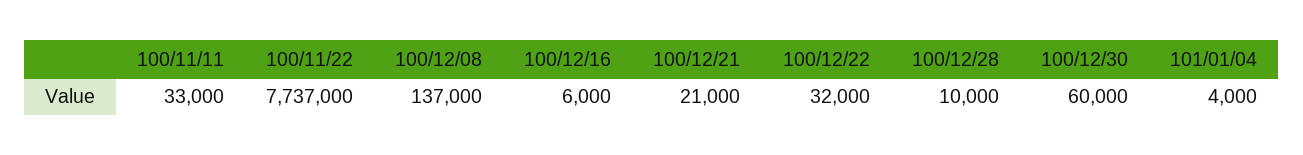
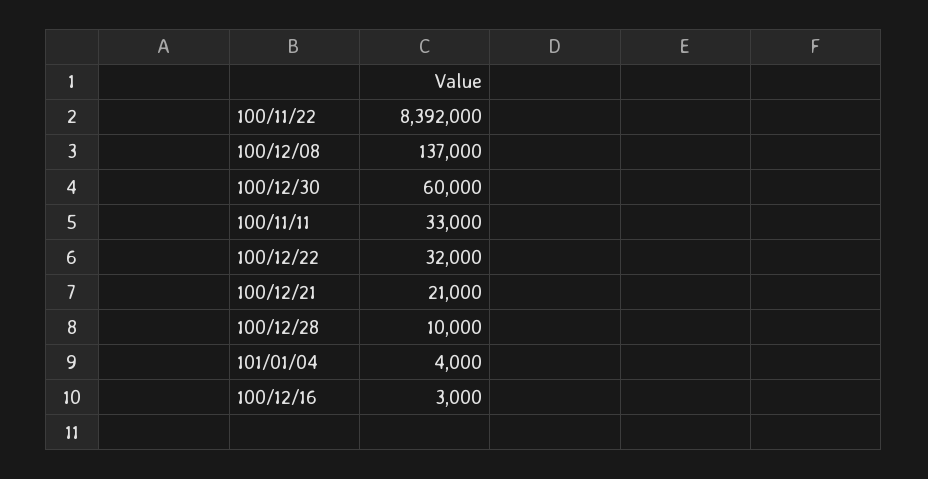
  {
    "100/11/11": 33000,
-   "100/11/22": 7737000,
+   "100/11/22": 8392000,
    "100/12/08": 137000,
-   "100/12/16": 6000,
+   "100/12/16": 3000,
    "100/12/21": 21000,
    "100/12/22": 32000,
    "100/12/28": 10000,
    "100/12/30": 60000,
    "101/01/04": 4000
  }

